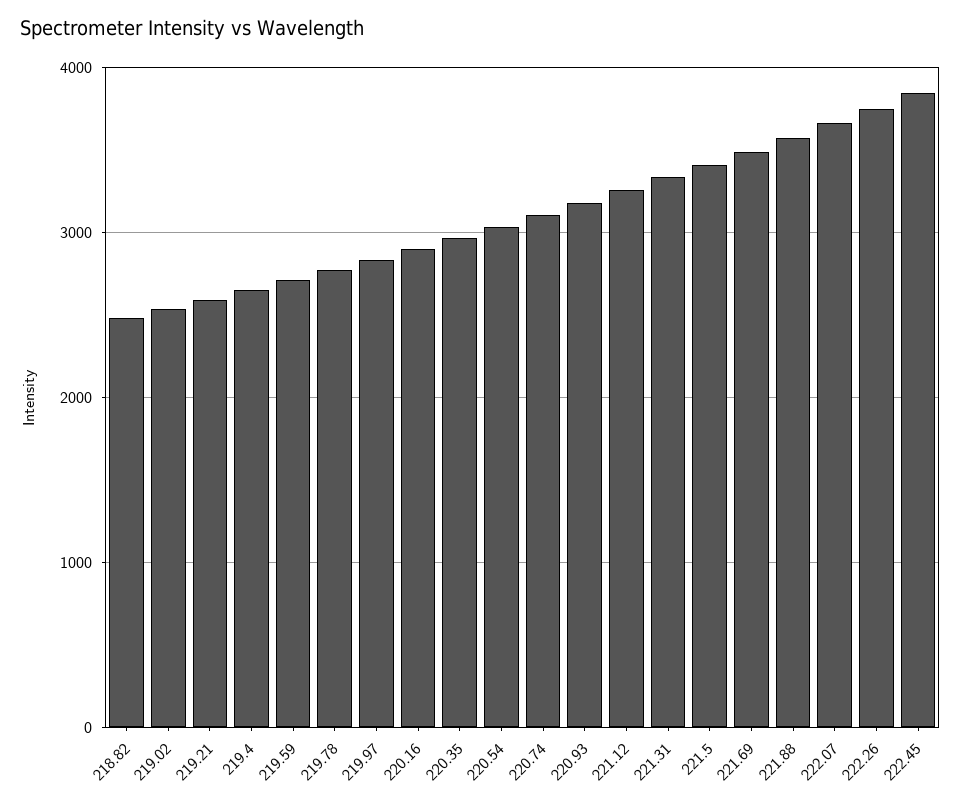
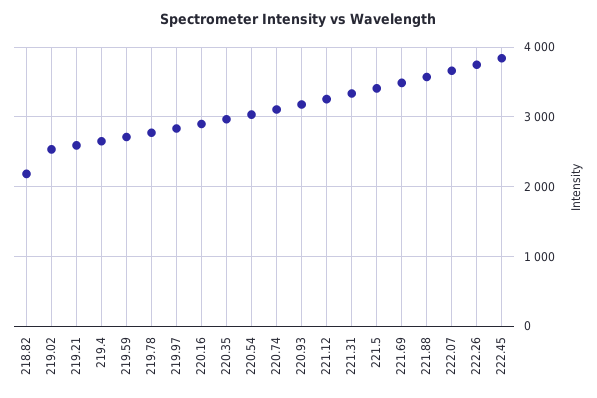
  {
-   "218.82": 2500,
+   "218.82": 2200,
    "219.02": 2500,
    "219.21": 2600,
    "219.4": 2700,
    "219.59": 2700,
    "219.78": 2800,
    "219.97": 2800,
    "220.16": 2900,
    "220.35": 3000,
    "220.54": 3000,
    "220.74": 3100,
    "220.93": 3200,
    "221.12": 3300,
    "221.31": 3300,
    "221.5": 3400,
    "221.69": 3500,
    "221.88": 3600,
    "222.07": 3700,
    "222.26": 3700,
    "222.45": 3800
  }

